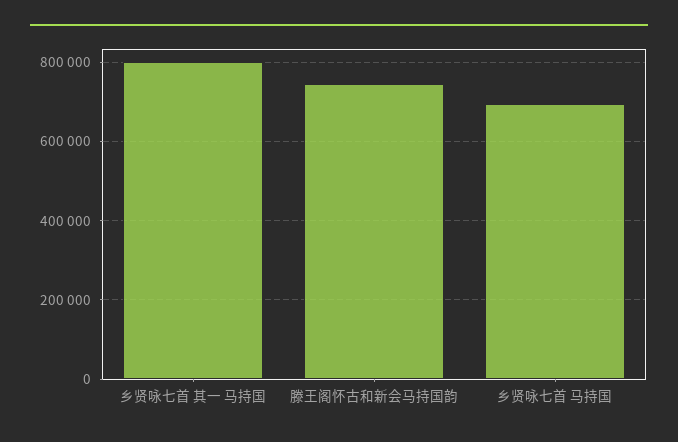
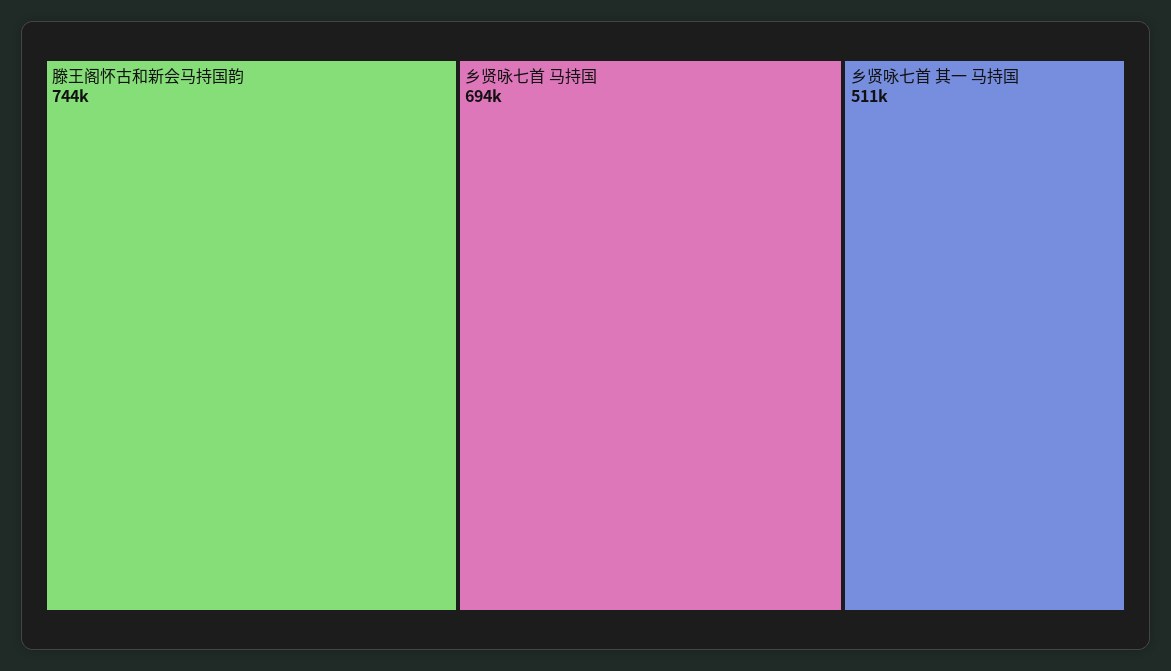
  {
-   "乡贤咏七首 其一 马持国": 800000,
+   "乡贤咏七首 其一 马持国": 511000,
    "滕王阁怀古和新会马持国韵": 744000,
    "乡贤咏七首 马持国": 694000
  }

